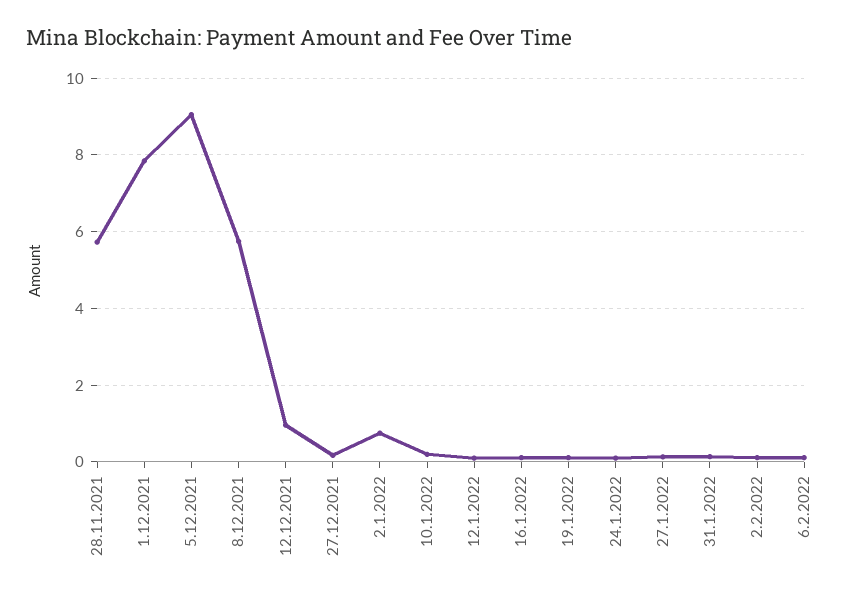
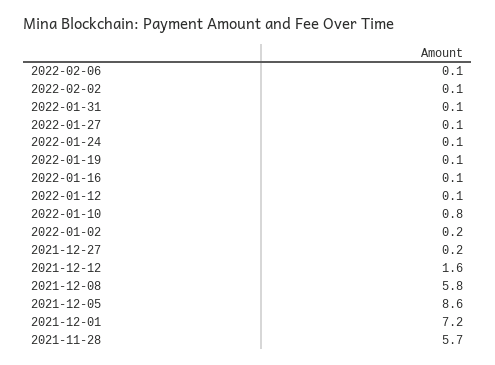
  {
    "28.11.2021": 5.7,
-   "1.12.2021": 7.8,
+   "1.12.2021": 7.2,
-   "5.12.2021": 9,
+   "5.12.2021": 8.6,
    "8.12.2021": 5.8,
-   "12.12.2021": 1,
+   "12.12.2021": 1.6,
    "27.12.2021": 0.2,
-   "2.1.2022": 0.8,
+   "2.1.2022": 0.2,
-   "10.1.2022": 0.2,
+   "10.1.2022": 0.8,
    "12.1.2022": 0.1,
    "16.1.2022": 0.1,
    "19.1.2022": 0.1,
    "24.1.2022": 0.1,
    "27.1.2022": 0.1,
    "31.1.2022": 0.1,
    "2.2.2022": 0.1,
    "6.2.2022": 0.1
  }

